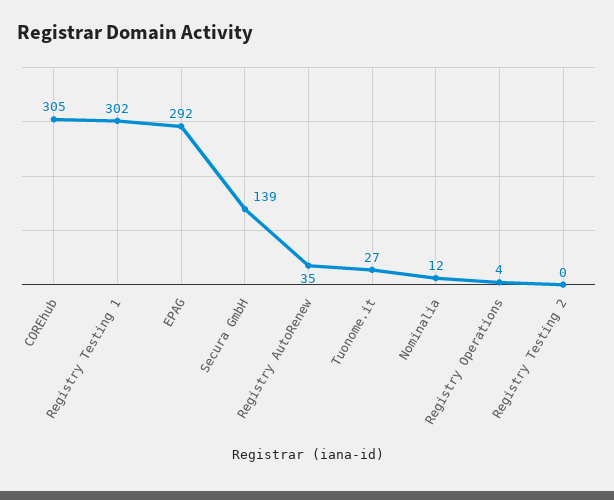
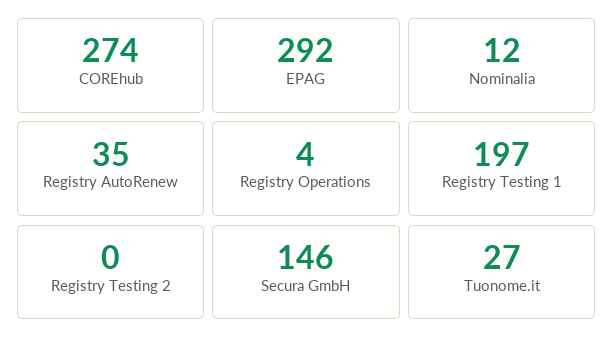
  {
-   "COREhub": 305,
+   "COREhub": 274,
-   "Registry Testing 1": 302,
+   "Registry Testing 1": 197,
    "EPAG": 292,
-   "Secura GmbH": 139,
+   "Secura GmbH": 146,
    "Registry AutoRenew": 35,
    "Tuonome.it": 27,
    "Nominalia": 12,
    "Registry Operations": 4,
    "Registry Testing 2": 0
  }

